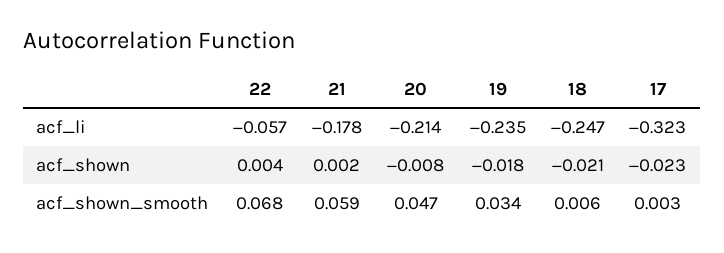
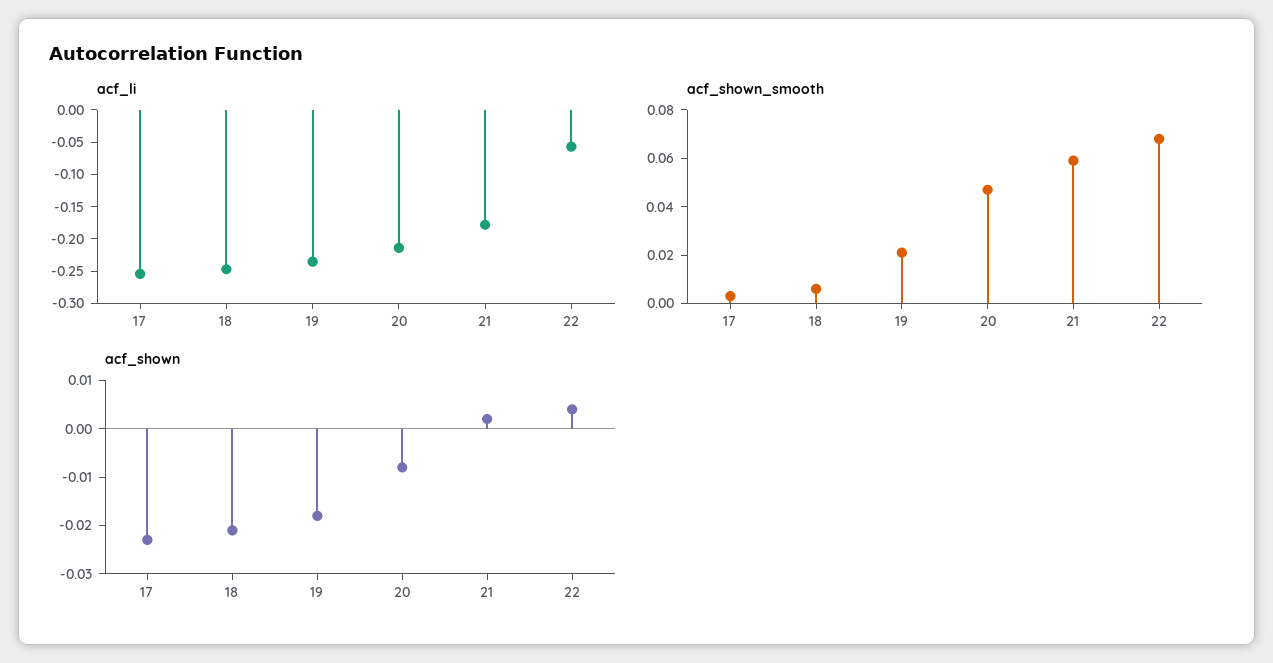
  {
    "acf_li": {
      "22": -0.057,
      "21": -0.178,
      "20": -0.214,
      "19": -0.235,
      "18": -0.247,
-     "17": -0.323
+     "17": -0.25
    },
    "acf_shown": {
      "22": 0.004,
      "21": 0.002,
      "20": -0.008,
      "19": -0.018,
      "18": -0.021,
      "17": -0.023
    },
    "acf_shown_smooth": {
      "22": 0.068,
      "21": 0.059,
      "20": 0.047,
-     "19": 0.034,
+     "19": 0.02,
      "18": 0.006,
      "17": 0.003
    }
  }

